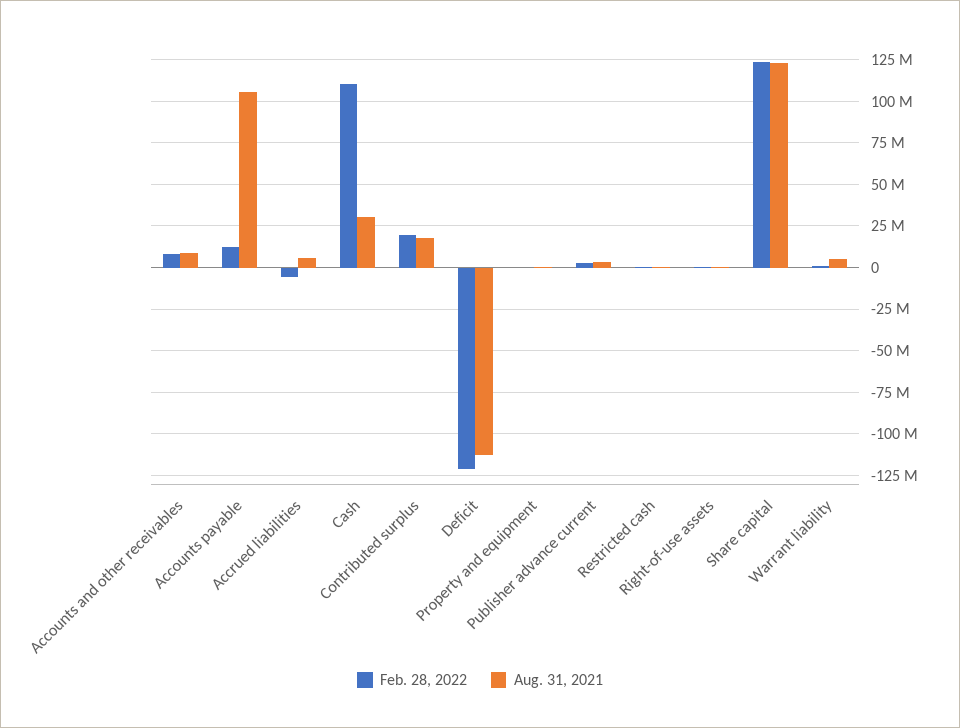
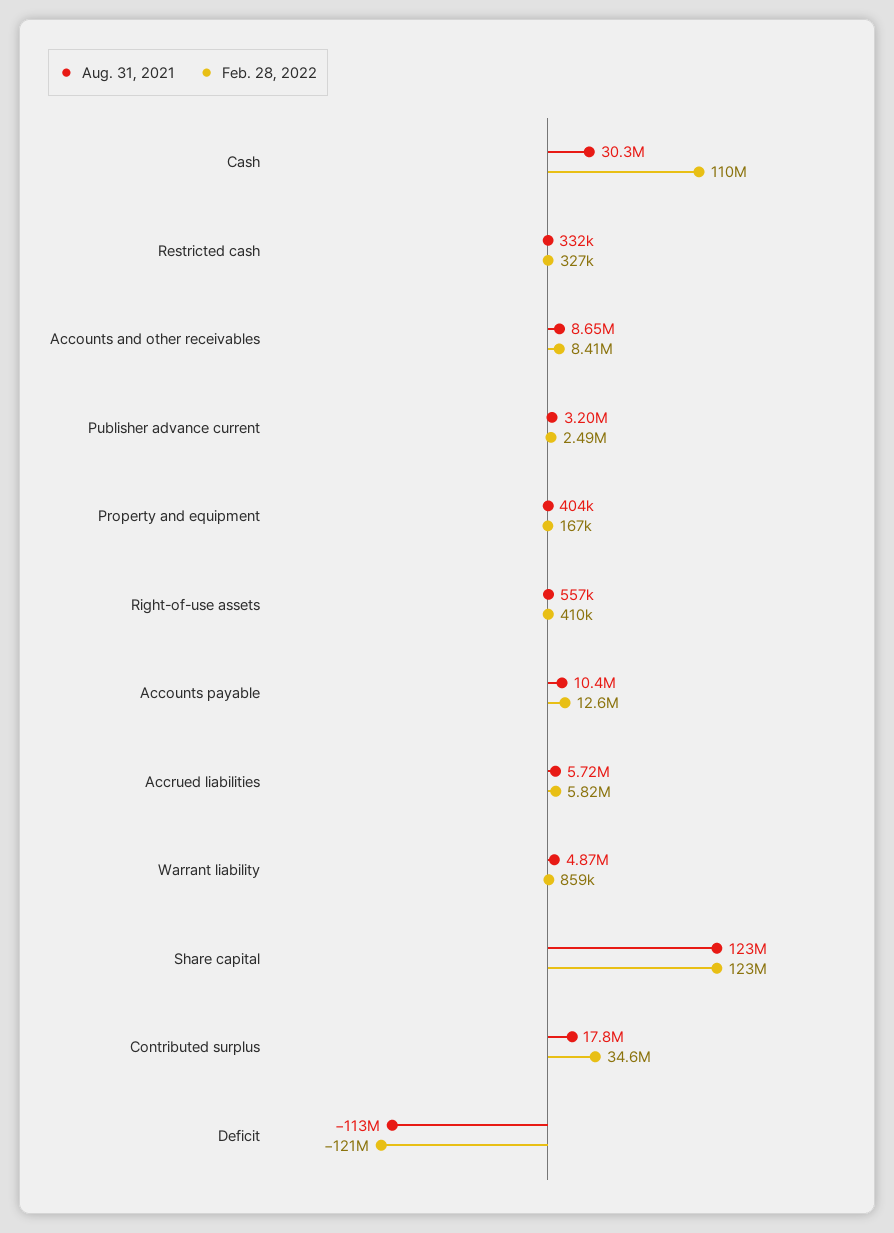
  {
    "Feb. 28, 2022": {
      "Accounts and other receivables": 8410000,
      "Accounts payable": 12600000,
-     "Accrued liabilities": -5000000,
+     "Accrued liabilities": 5820000,
      "Cash": 110000000,
-     "Contributed surplus": 20000000,
+     "Contributed surplus": 34600000,
      "Deficit": -121000000,
      "Property and equipment": 167000,
      "Publisher advance current": 2490000,
      "Restricted cash": 327000,
      "Right-of-use assets": 410000,
      "Share capital": 123000000,
      "Warrant liability": 859000
    },
    "Aug. 31, 2021": {
      "Accounts and other receivables": 8650000,
-     "Accounts payable": 105000000,
+     "Accounts payable": 10400000,
      "Accrued liabilities": 5720000,
      "Cash": 30300000,
      "Contributed surplus": 17800000,
      "Deficit": -113000000,
      "Property and equipment": 404000,
      "Publisher advance current": 3200000,
      "Restricted cash": 332000,
      "Right-of-use assets": 557000,
      "Share capital": 123000000,
      "Warrant liability": 4870000
    }
  }

